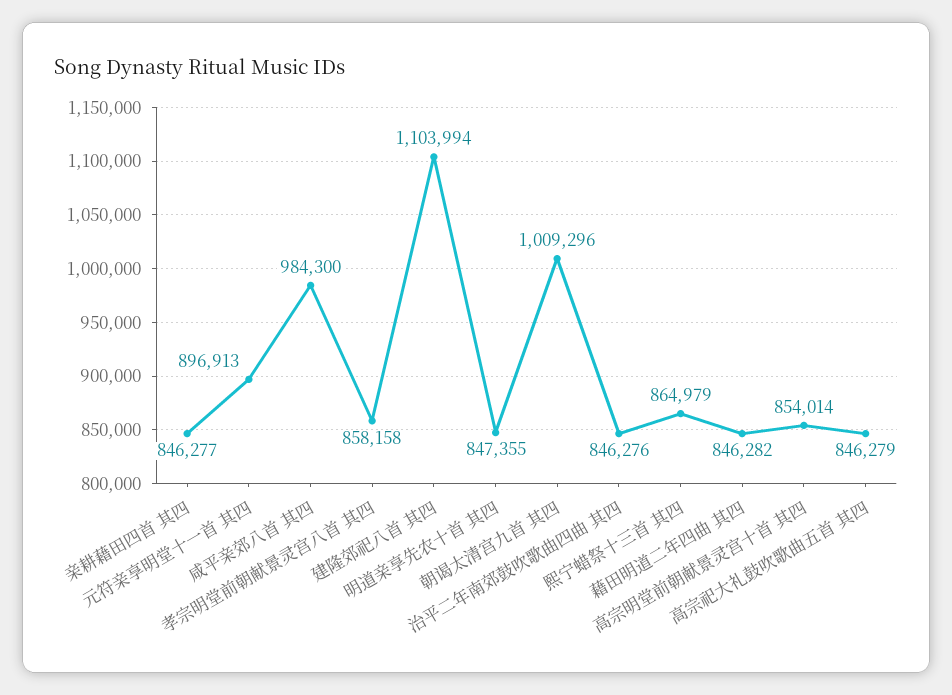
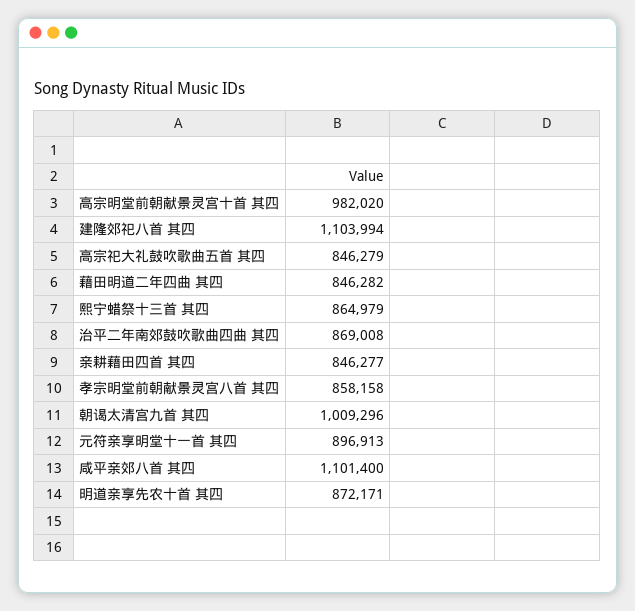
  {
    "亲耕藉田四首 其四": 846277,
    "元符亲享明堂十一首 其四": 896913,
-   "咸平亲郊八首 其四": 984300,
+   "咸平亲郊八首 其四": 1101400,
    "孝宗明堂前朝献景灵宫八首 其四": 858158,
    "建隆郊祀八首 其四": 1103994,
-   "明道亲享先农十首 其四": 847355,
+   "明道亲享先农十首 其四": 872171,
    "朝谒太清宫九首 其四": 1009296,
-   "治平二年南郊鼓吹歌曲四曲 其四": 846276,
+   "治平二年南郊鼓吹歌曲四曲 其四": 869008,
    "熙宁蜡祭十三首 其四": 864979,
    "藉田明道二年四曲 其四": 846282,
-   "高宗明堂前朝献景灵宫十首 其四": 854014,
+   "高宗明堂前朝献景灵宫十首 其四": 982020,
    "高宗祀大礼鼓吹歌曲五首 其四": 846279
  }

